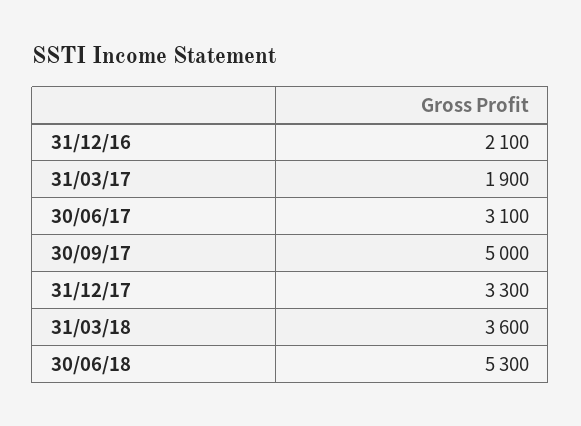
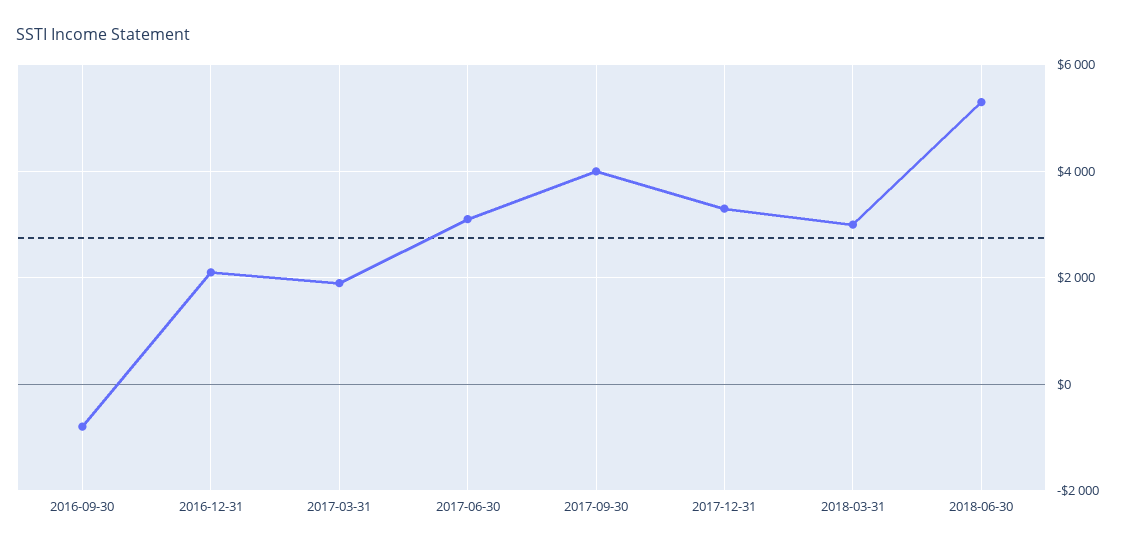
  {
    "31/12/16": 2100,
    "31/03/17": 1900,
    "30/06/17": 3100,
-   "30/09/17": 5000,
+   "30/09/17": 4000,
    "31/12/17": 3300,
-   "31/03/18": 3600,
+   "31/03/18": 3000,
-   "30/06/18": 5300
+   "30/06/18": 5300,
+   "2016-09-30": -800
  }

